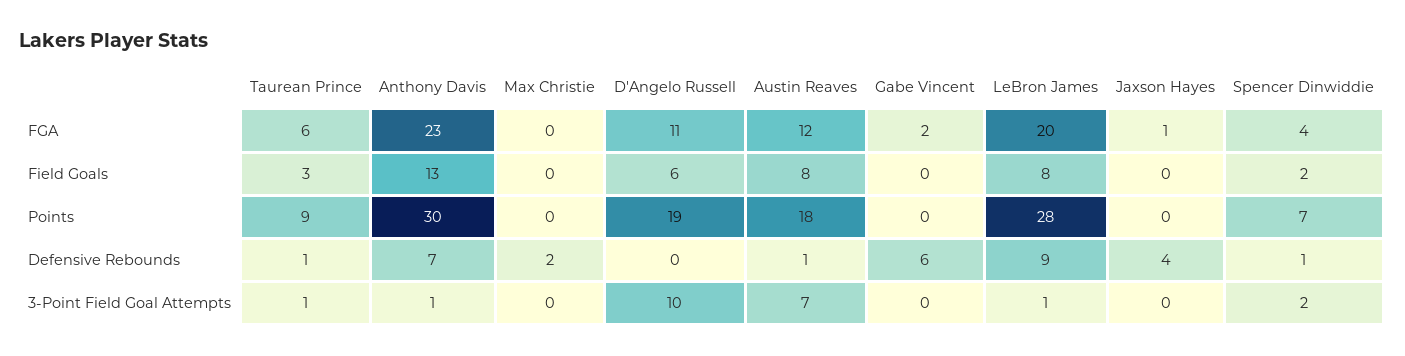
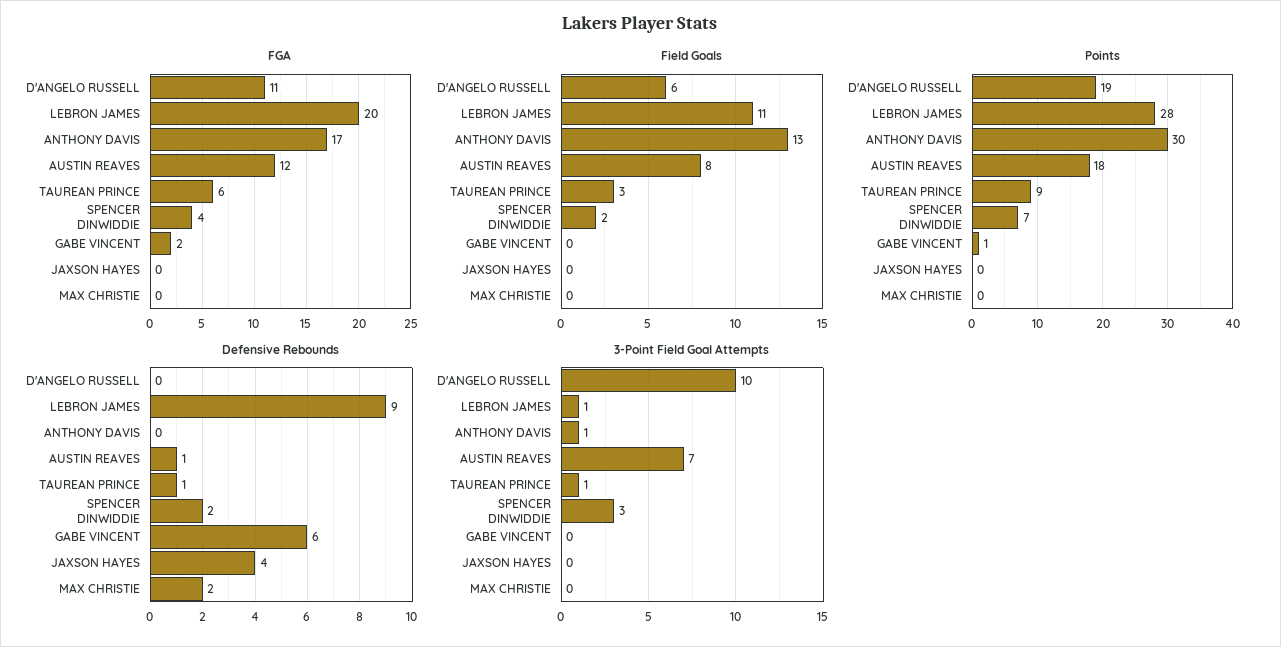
  {
    "FGA": {
      "Taurean Prince": 6,
-     "Anthony Davis": 23,
+     "Anthony Davis": 17,
      "Max Christie": 0,
      "D'Angelo Russell": 11,
      "Austin Reaves": 12,
      "Gabe Vincent": 2,
      "LeBron James": 20,
-     "Jaxson Hayes": 1,
+     "Jaxson Hayes": 0,
      "Spencer Dinwiddie": 4
    },
    "Field Goals": {
      "Taurean Prince": 3,
      "Anthony Davis": 13,
      "Max Christie": 0,
      "D'Angelo Russell": 6,
      "Austin Reaves": 8,
      "Gabe Vincent": 0,
-     "LeBron James": 8,
+     "LeBron James": 11,
      "Jaxson Hayes": 0,
      "Spencer Dinwiddie": 2
    },
    "Points": {
      "Taurean Prince": 9,
      "Anthony Davis": 30,
      "Max Christie": 0,
      "D'Angelo Russell": 19,
      "Austin Reaves": 18,
-     "Gabe Vincent": 0,
+     "Gabe Vincent": 1,
      "LeBron James": 28,
      "Jaxson Hayes": 0,
      "Spencer Dinwiddie": 7
    },
    "Defensive Rebounds": {
      "Taurean Prince": 1,
-     "Anthony Davis": 7,
+     "Anthony Davis": 0,
      "Max Christie": 2,
      "D'Angelo Russell": 0,
      "Austin Reaves": 1,
      "Gabe Vincent": 6,
      "LeBron James": 9,
      "Jaxson Hayes": 4,
-     "Spencer Dinwiddie": 1
+     "Spencer Dinwiddie": 2
    },
    "3-Point Field Goal Attempts": {
      "Taurean Prince": 1,
      "Anthony Davis": 1,
      "Max Christie": 0,
      "D'Angelo Russell": 10,
      "Austin Reaves": 7,
      "Gabe Vincent": 0,
      "LeBron James": 1,
      "Jaxson Hayes": 0,
-     "Spencer Dinwiddie": 2
+     "Spencer Dinwiddie": 3
    }
  }

